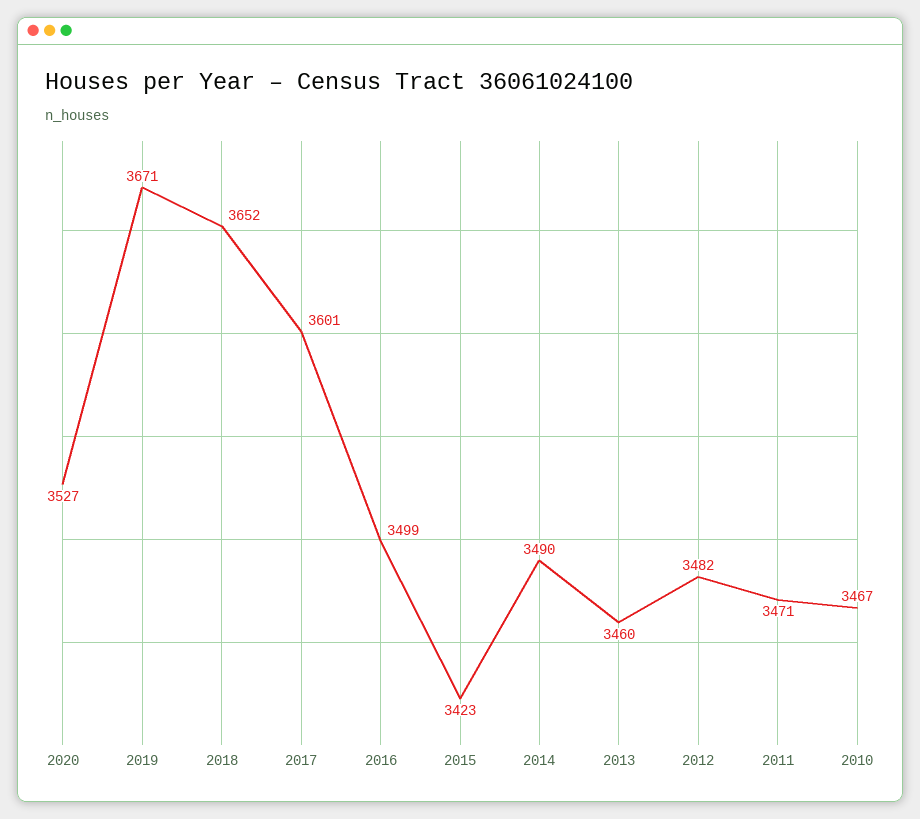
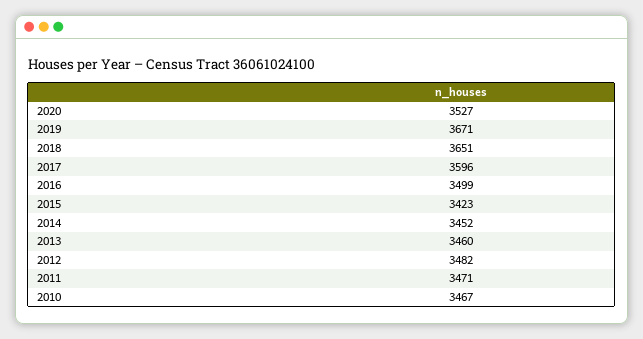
  {
    "2020": 3527,
    "2019": 3671,
-   "2018": 3652,
+   "2018": 3651,
-   "2017": 3601,
+   "2017": 3596,
    "2016": 3499,
    "2015": 3423,
-   "2014": 3490,
+   "2014": 3452,
    "2013": 3460,
    "2012": 3482,
    "2011": 3471,
    "2010": 3467
  }

